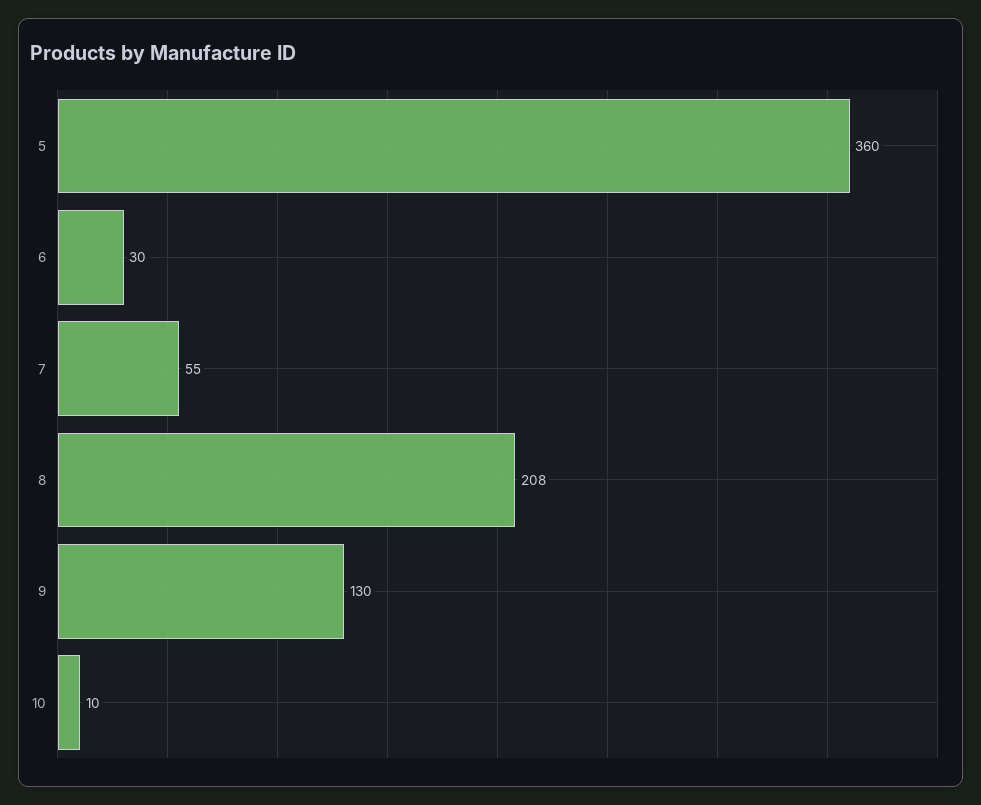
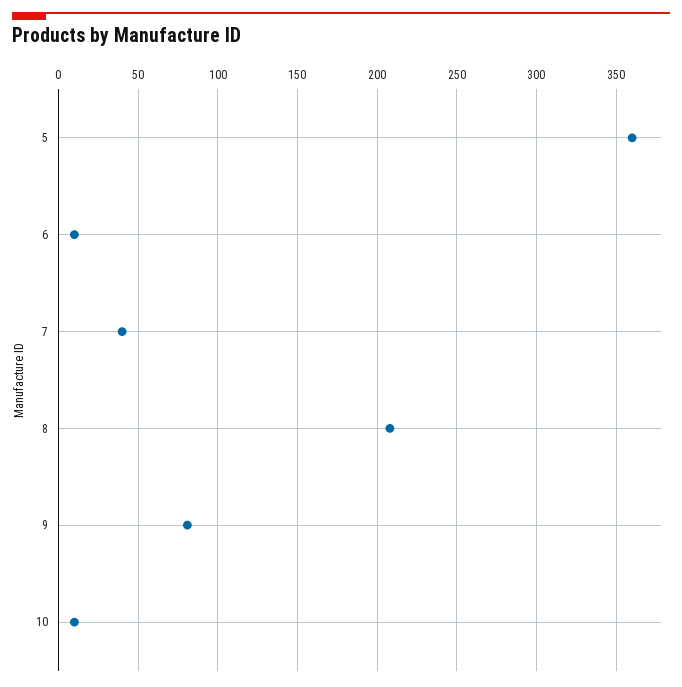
  {
    "5": 360,
-   "6": 30,
+   "6": 10,
-   "7": 55,
+   "7": 40,
    "8": 208,
-   "9": 130,
+   "9": 80,
    "10": 10
  }

